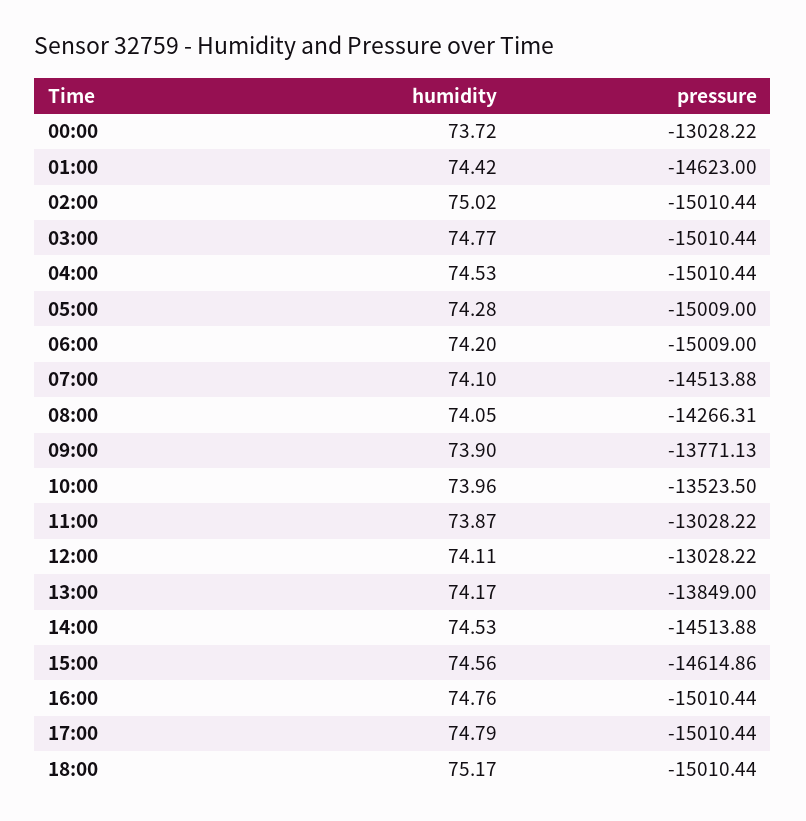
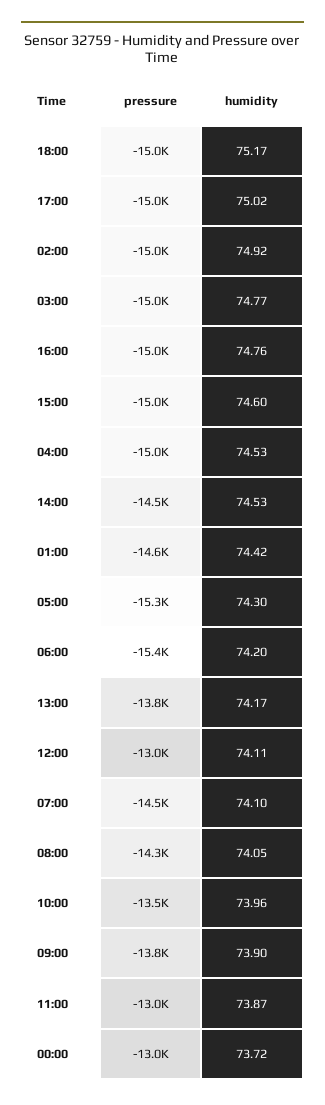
  {
    "humidity": {
      "00:00": 73.72,
      "01:00": 74.42,
-     "02:00": 75.02,
+     "02:00": 74.92,
      "03:00": 74.77,
      "04:00": 74.53,
-     "05:00": 74.28,
+     "05:00": 74.3,
      "06:00": 74.2,
      "07:00": 74.1,
      "08:00": 74.05,
      "09:00": 73.9,
      "10:00": 73.96,
      "11:00": 73.87,
      "12:00": 74.11,
      "13:00": 74.17,
      "14:00": 74.53,
-     "15:00": 74.56,
+     "15:00": 74.6,
      "16:00": 74.76,
-     "17:00": 74.79,
+     "17:00": 75.02,
      "18:00": 75.17
    },
    "pressure": {
      "00:00": -13028.22,
      "01:00": -14623,
      "02:00": -15010.44,
      "03:00": -15010.44,
      "04:00": -15010.44,
-     "05:00": -15009,
+     "05:00": -15300,
-     "06:00": -15009,
+     "06:00": -15400,
      "07:00": -14513.88,
      "08:00": -14266.31,
      "09:00": -13771.13,
      "10:00": -13523.5,
      "11:00": -13028.22,
      "12:00": -13028.22,
      "13:00": -13849,
      "14:00": -14513.88,
-     "15:00": -14614.86,
+     "15:00": -15000,
      "16:00": -15010.44,
      "17:00": -15010.44,
      "18:00": -15010.44
    }
  }

